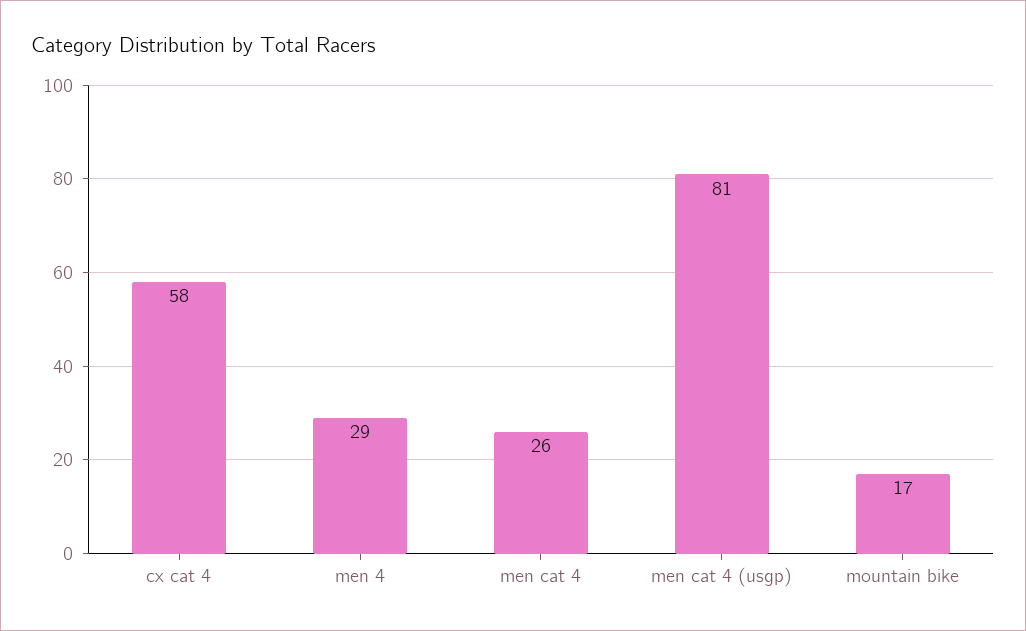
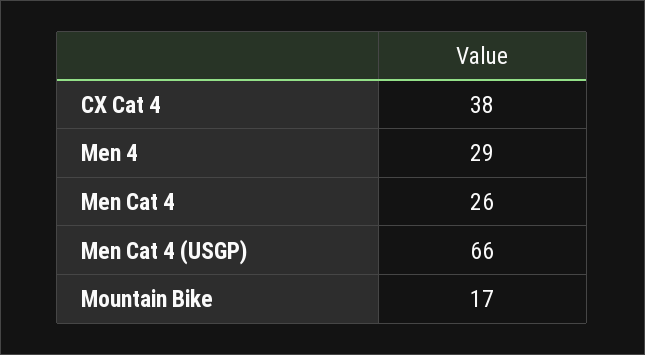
  {
-   "cx cat 4": 58,
+   "cx cat 4": 38,
    "men 4": 29,
    "men cat 4": 26,
-   "men cat 4 (usgp)": 81,
+   "men cat 4 (usgp)": 66,
    "mountain bike": 17
  }

